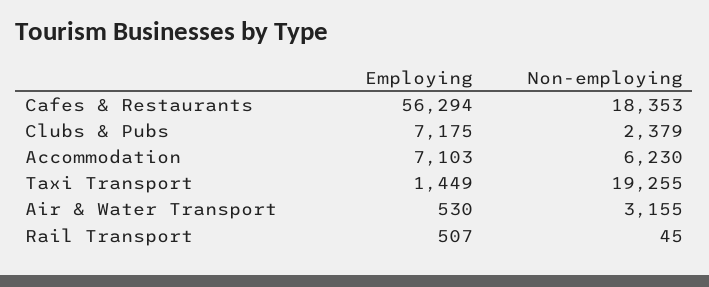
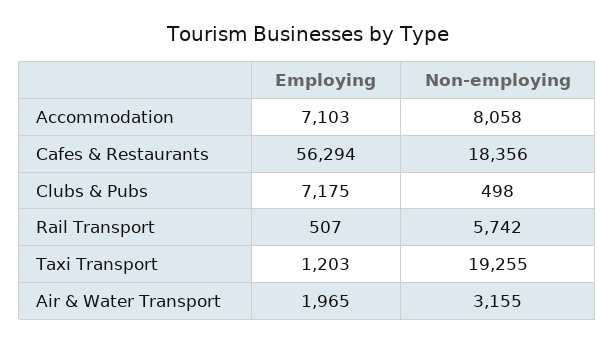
  {
    "Employing": {
      "Cafes & Restaurants": 56294,
      "Clubs & Pubs": 7175,
      "Accommodation": 7103,
-     "Taxi Transport": 1449,
+     "Taxi Transport": 1203,
-     "Air & Water Transport": 530,
+     "Air & Water Transport": 1965,
      "Rail Transport": 507
    },
    "Non-employing": {
-     "Cafes & Restaurants": 18353,
+     "Cafes & Restaurants": 18356,
-     "Clubs & Pubs": 2379,
+     "Clubs & Pubs": 498,
-     "Accommodation": 6230,
+     "Accommodation": 8058,
      "Taxi Transport": 19255,
      "Air & Water Transport": 3155,
-     "Rail Transport": 45
+     "Rail Transport": 5742
    }
  }

